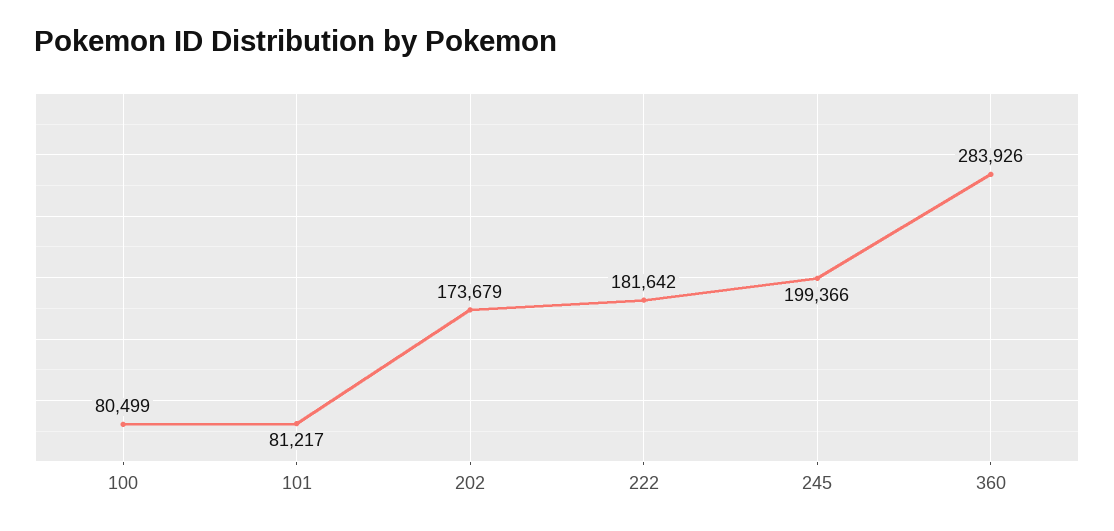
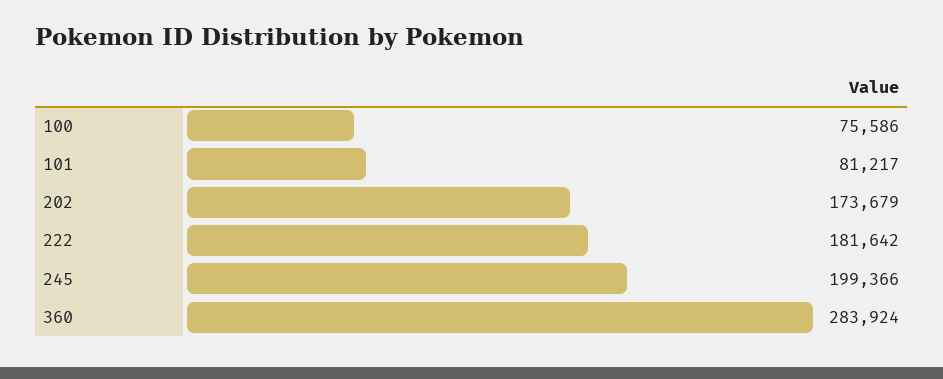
  {
-   "100": 80499,
+   "100": 75586,
    "101": 81217,
    "202": 173679,
    "222": 181642,
    "245": 199366,
-   "360": 283926
+   "360": 283924
  }

